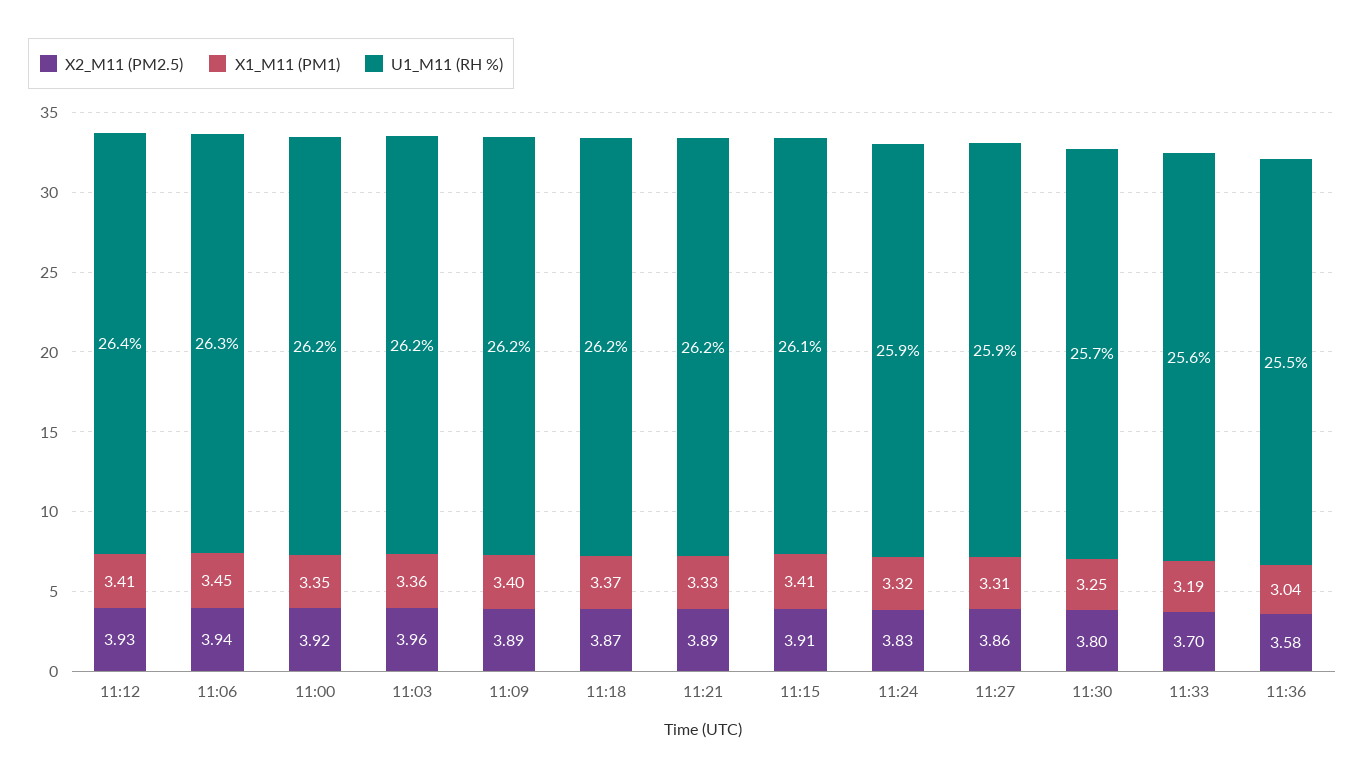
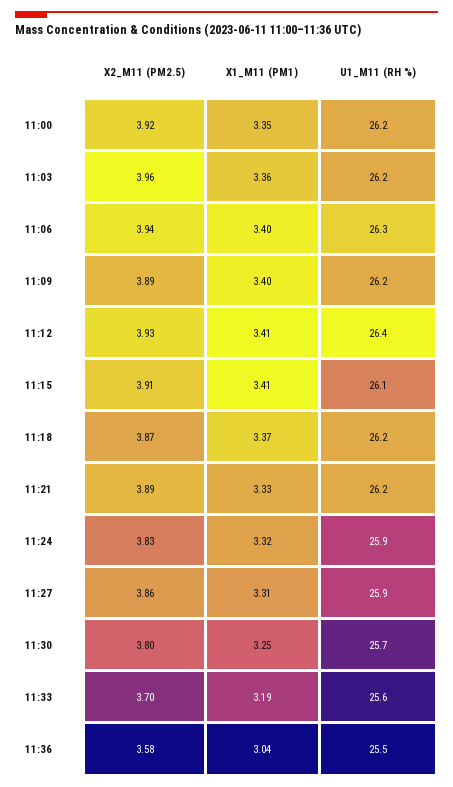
  {
    "X2_M11 (PM2.5)": {
      "11:12": 3.93,
      "11:06": 3.94,
      "11:00": 3.92,
      "11:03": 3.96,
      "11:09": 3.89,
      "11:18": 3.87,
      "11:21": 3.89,
      "11:15": 3.91,
      "11:24": 3.83,
      "11:27": 3.86,
      "11:30": 3.8,
      "11:33": 3.7,
      "11:36": 3.58
    },
    "X1_M11 (PM1)": {
      "11:12": 3.41,
-     "11:06": 3.45,
+     "11:06": 3.4,
      "11:00": 3.35,
      "11:03": 3.36,
      "11:09": 3.4,
      "11:18": 3.37,
      "11:21": 3.33,
      "11:15": 3.41,
      "11:24": 3.32,
      "11:27": 3.31,
      "11:30": 3.25,
      "11:33": 3.19,
      "11:36": 3.04
    },
    "U1_M11 (RH %)": {
      "11:12": 26.4,
      "11:06": 26.3,
      "11:00": 26.2,
      "11:03": 26.2,
      "11:09": 26.2,
      "11:18": 26.2,
      "11:21": 26.2,
      "11:15": 26.1,
      "11:24": 25.9,
      "11:27": 25.9,
      "11:30": 25.7,
      "11:33": 25.6,
      "11:36": 25.5
    }
  }

